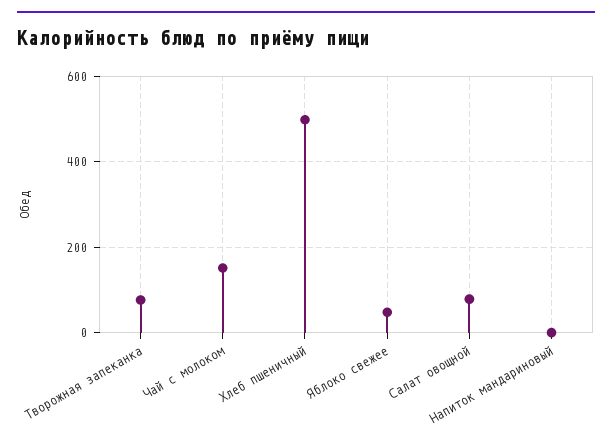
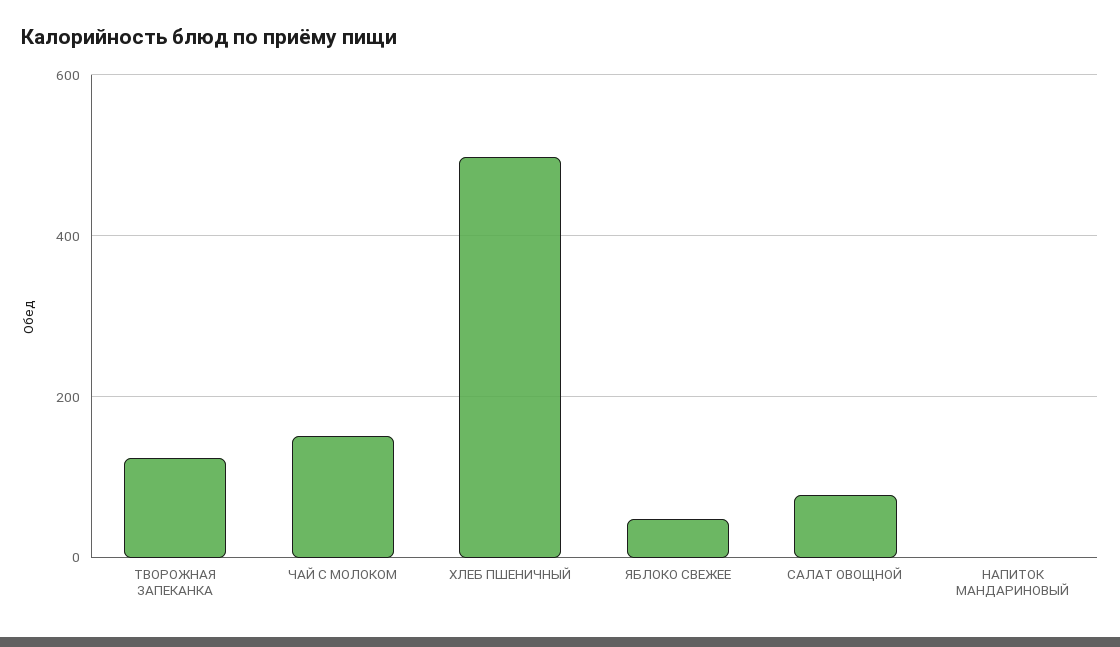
  {
-   "Творожная запеканка": 80,
+   "Творожная запеканка": 120,
    "Чай с молоком": 160,
    "Хлеб пшеничный": 500,
    "Яблоко свежее": 40,
    "Салат овощной": 80,
    "Напиток мандариновый": 0
  }

